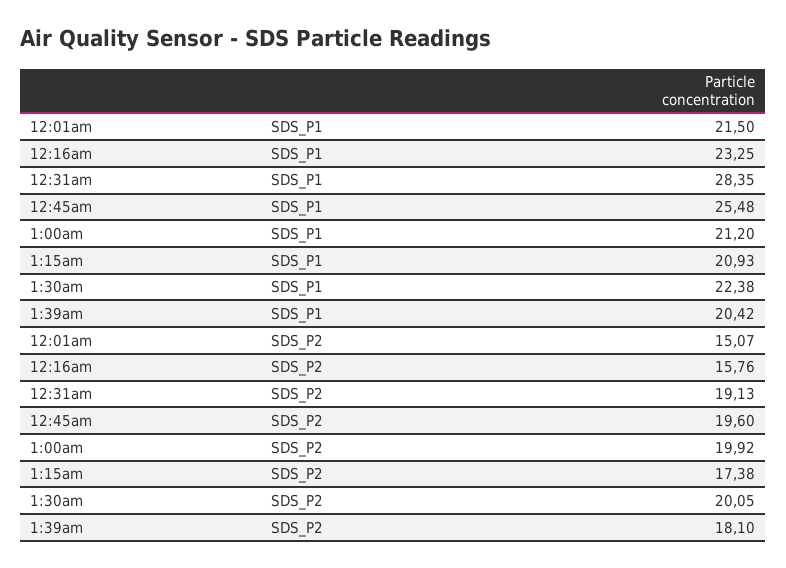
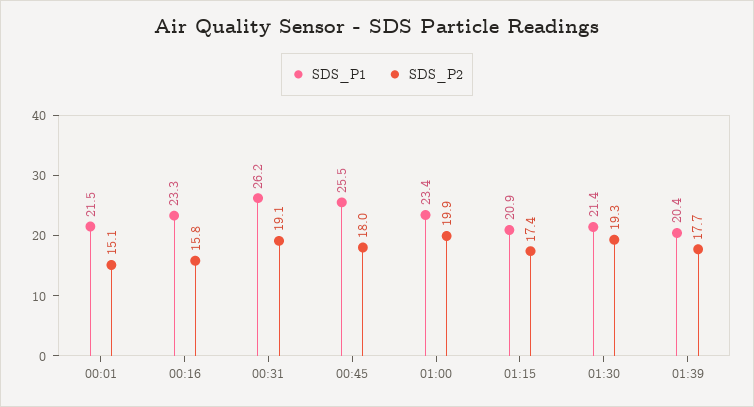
  {
    "SDS_P1": {
      "12:01am": 21.5,
      "12:16am": 23.25,
-     "12:31am": 28.35,
+     "12:31am": 26.2,
      "12:45am": 25.48,
-     "1:00am": 21.2,
+     "1:00am": 23.4,
      "1:15am": 20.93,
-     "1:30am": 22.38,
+     "1:30am": 21.4,
      "1:39am": 20.42
    },
    "SDS_P2": {
      "12:01am": 15.07,
      "12:16am": 15.76,
      "12:31am": 19.13,
-     "12:45am": 19.6,
+     "12:45am": 18,
      "1:00am": 19.92,
      "1:15am": 17.38,
-     "1:30am": 20.05,
+     "1:30am": 19.3,
-     "1:39am": 18.1
+     "1:39am": 17.7
    }
  }

